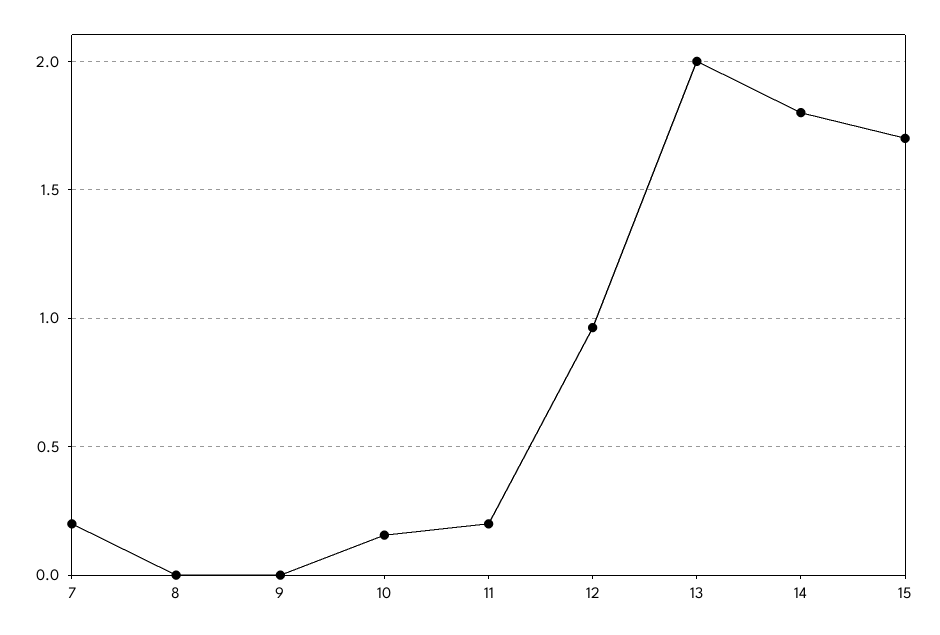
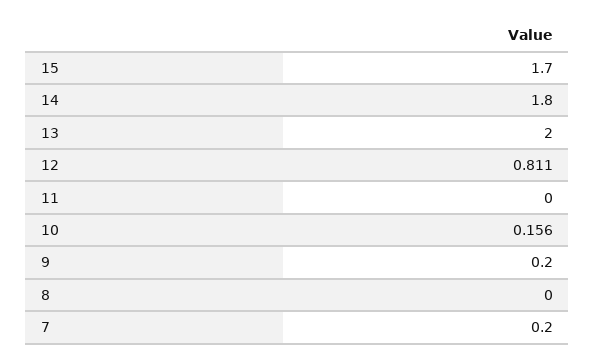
  {
    "7": 0.2,
    "8": 0,
-   "9": 0,
+   "9": 0.2,
    "10": 0.156,
-   "11": 0.2,
+   "11": 0,
-   "12": 0.95,
+   "12": 0.811,
    "13": 2,
    "14": 1.8,
    "15": 1.7
  }

